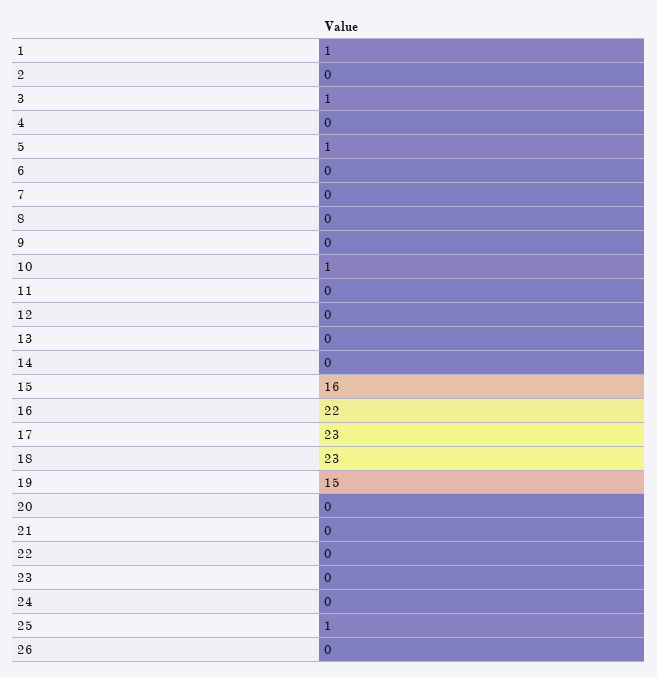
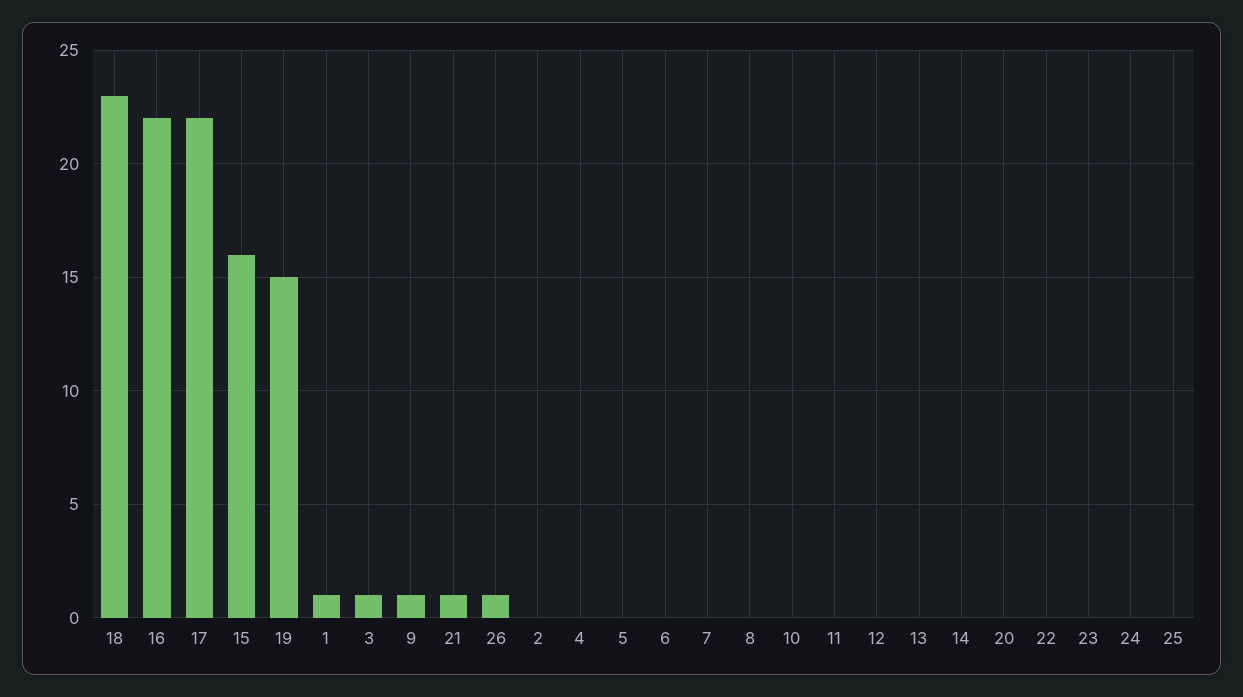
  {
    "1": 1,
    "2": 0,
    "3": 1,
    "4": 0,
-   "5": 1,
+   "5": 0,
    "6": 0,
    "7": 0,
    "8": 0,
-   "9": 0,
+   "9": 1,
-   "10": 1,
+   "10": 0,
    "11": 0,
    "12": 0,
    "13": 0,
    "14": 0,
    "15": 16,
    "16": 22,
-   "17": 23,
+   "17": 22,
    "18": 23,
    "19": 15,
    "20": 0,
-   "21": 0,
+   "21": 1,
    "22": 0,
    "23": 0,
    "24": 0,
-   "25": 1,
+   "25": 0,
-   "26": 0
+   "26": 1
  }

